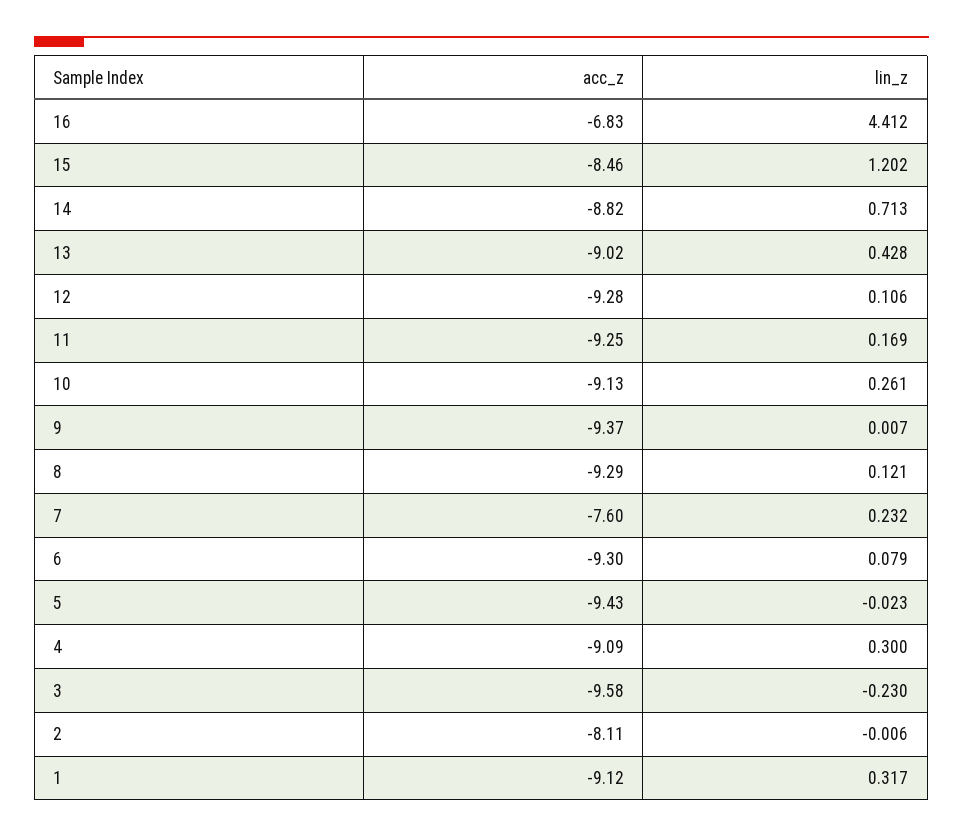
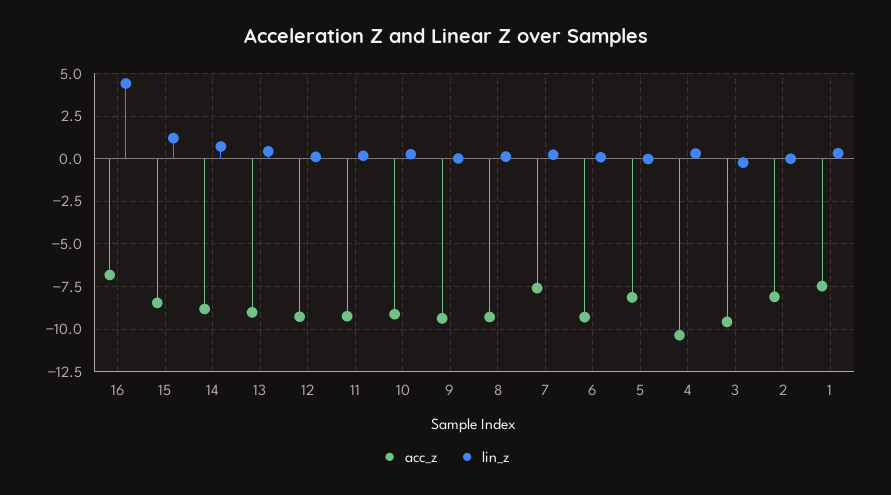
  {
    "acc_z": {
      "16": -6.83,
      "15": -8.46,
      "14": -8.82,
      "13": -9.02,
      "12": -9.28,
      "11": -9.25,
      "10": -9.13,
      "9": -9.37,
      "8": -9.29,
      "7": -7.6,
      "6": -9.3,
-     "5": -9.43,
+     "5": -8,
-     "4": -9.09,
+     "4": -10.5,
      "3": -9.58,
      "2": -8.11,
-     "1": -9.12
+     "1": -7.5
    },
    "lin_z": {
      "16": 4.412,
      "15": 1.202,
      "14": 0.713,
      "13": 0.428,
      "12": 0.106,
      "11": 0.169,
      "10": 0.261,
      "9": 0.007,
      "8": 0.121,
      "7": 0.232,
      "6": 0.079,
      "5": -0.023,
      "4": 0.3,
      "3": -0.23,
      "2": -0.006,
      "1": 0.317
    }
  }

